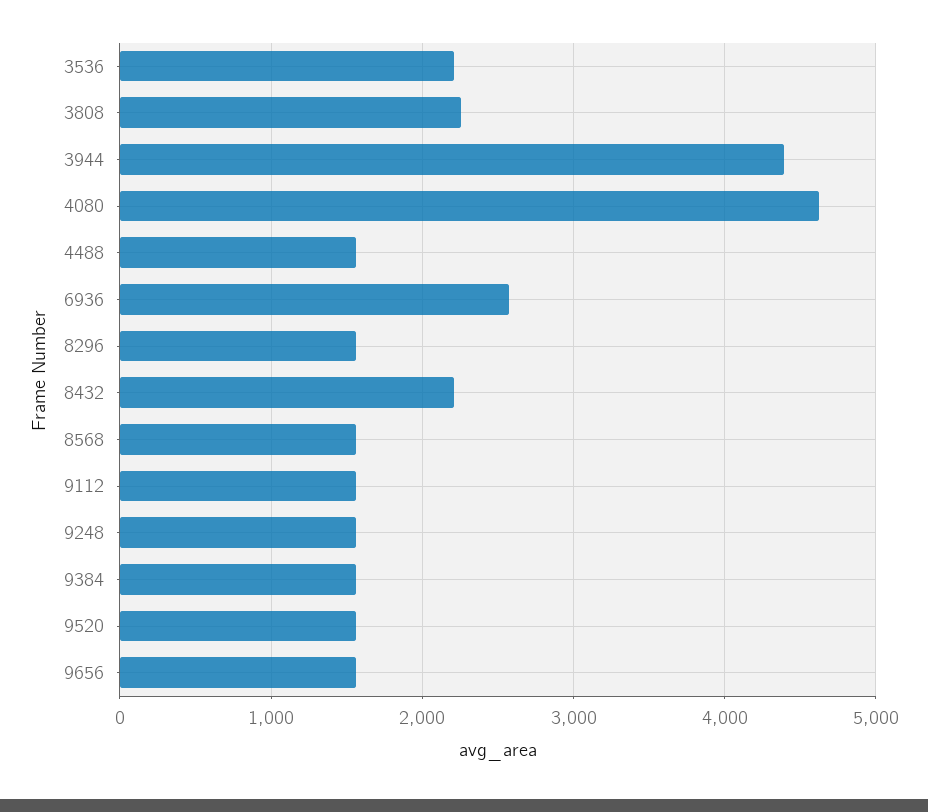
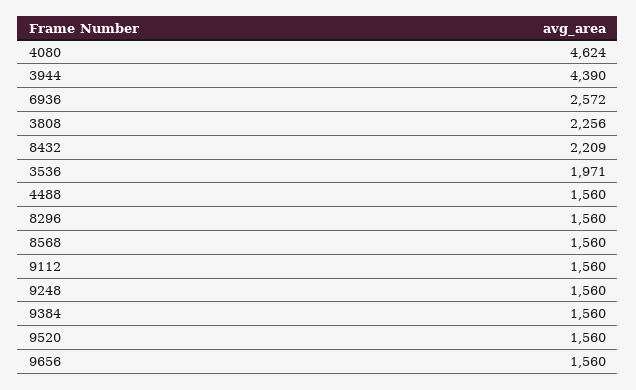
  {
-   "3536": 2200,
+   "3536": 1971,
    "3808": 2256,
    "3944": 4390,
    "4080": 4624,
    "4488": 1560,
    "6936": 2572,
    "8296": 1560,
    "8432": 2209,
    "8568": 1560,
    "9112": 1560,
    "9248": 1560,
    "9384": 1560,
    "9520": 1560,
    "9656": 1560
  }

